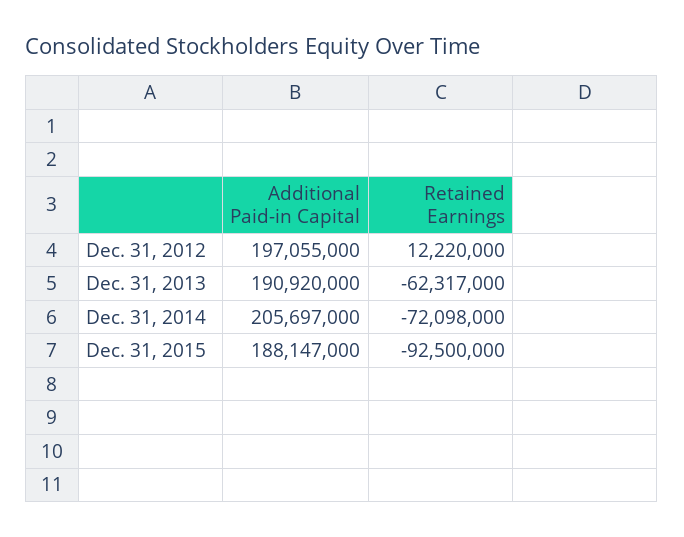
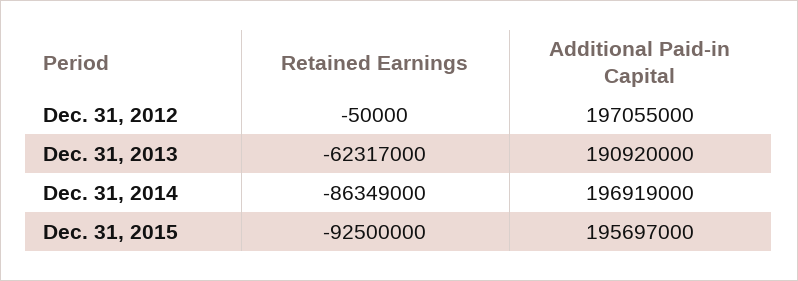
  {
    "Additional Paid-in Capital": {
      "Dec. 31, 2012": 197055000,
      "Dec. 31, 2013": 190920000,
-     "Dec. 31, 2014": 205697000,
+     "Dec. 31, 2014": 196919000,
-     "Dec. 31, 2015": 188147000
+     "Dec. 31, 2015": 195697000
    },
    "Retained Earnings": {
-     "Dec. 31, 2012": 12220000,
+     "Dec. 31, 2012": -50000,
      "Dec. 31, 2013": -62317000,
-     "Dec. 31, 2014": -72098000,
+     "Dec. 31, 2014": -86349000,
      "Dec. 31, 2015": -92500000
    }
  }

